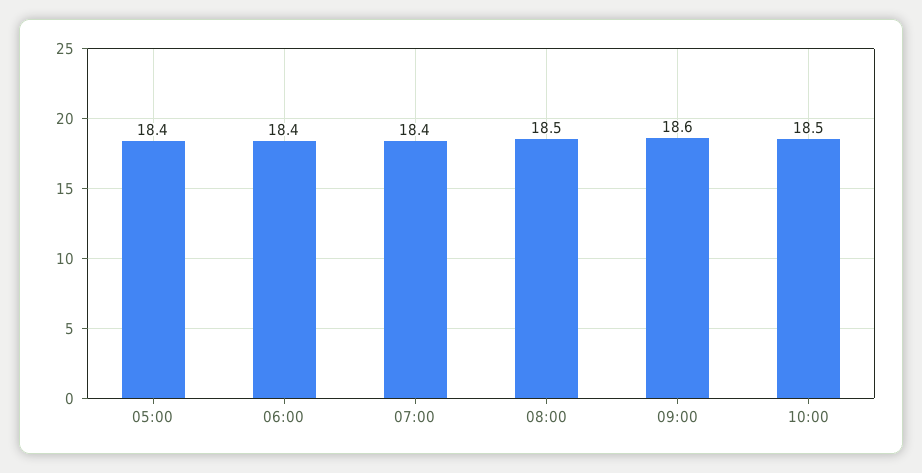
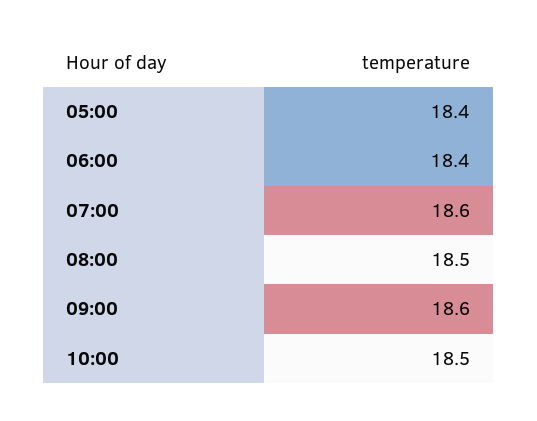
  {
    "05:00": 18.4,
    "06:00": 18.4,
-   "07:00": 18.4,
+   "07:00": 18.6,
    "08:00": 18.5,
    "09:00": 18.6,
    "10:00": 18.5
  }

